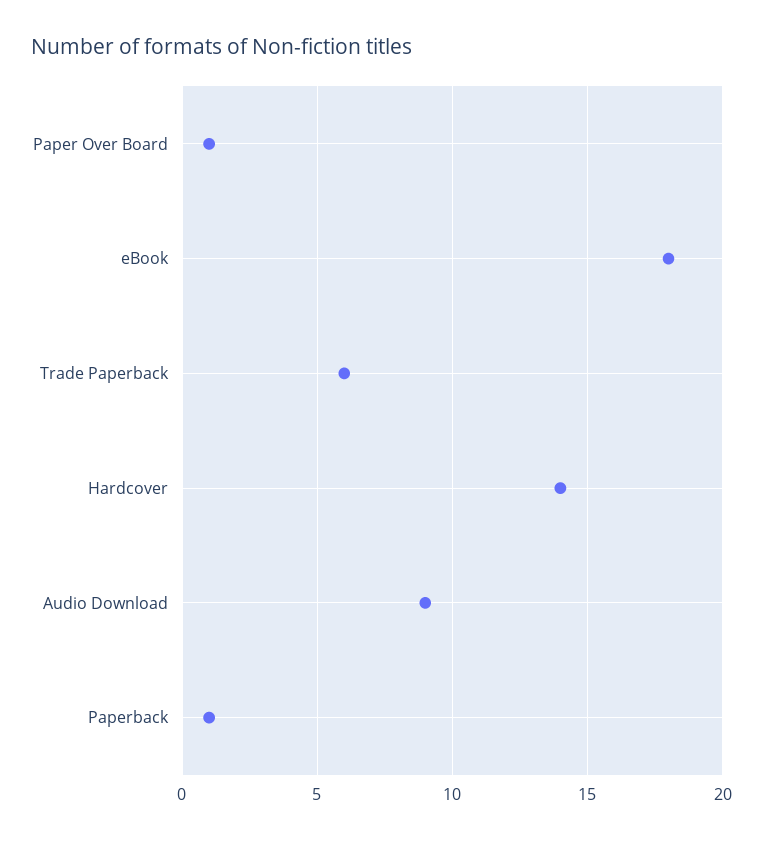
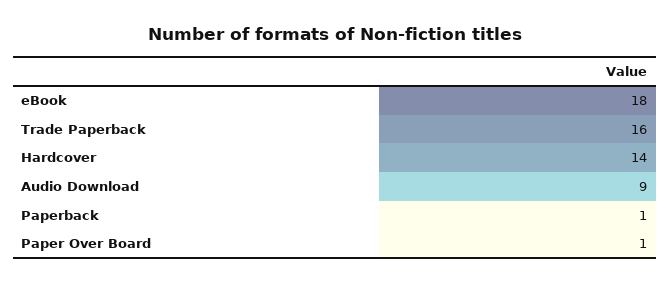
  {
    "Paper Over Board": 1,
    "eBook": 18,
-   "Trade Paperback": 6,
+   "Trade Paperback": 16,
    "Hardcover": 14,
    "Audio Download": 9,
    "Paperback": 1
  }

